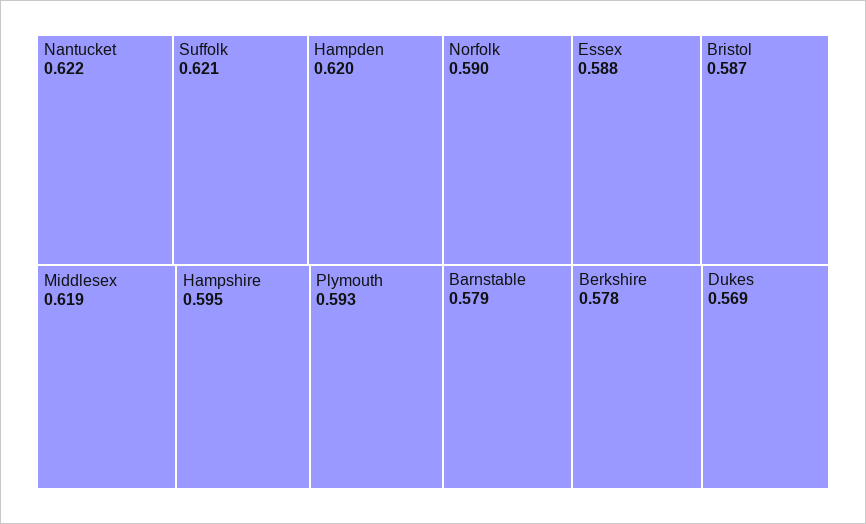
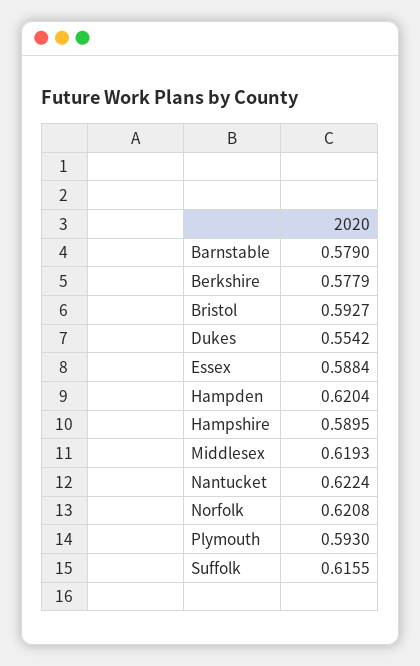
  {
    "Nantucket": 0.6224,
-   "Suffolk": 0.621,
+   "Suffolk": 0.6155,
    "Hampden": 0.6204,
    "Middlesex": 0.6193,
-   "Hampshire": 0.595,
+   "Hampshire": 0.5895,
    "Plymouth": 0.593,
-   "Norfolk": 0.59,
+   "Norfolk": 0.6208,
    "Essex": 0.5884,
-   "Bristol": 0.587,
+   "Bristol": 0.5927,
    "Barnstable": 0.579,
    "Berkshire": 0.5779,
-   "Dukes": 0.569
+   "Dukes": 0.5542
  }

